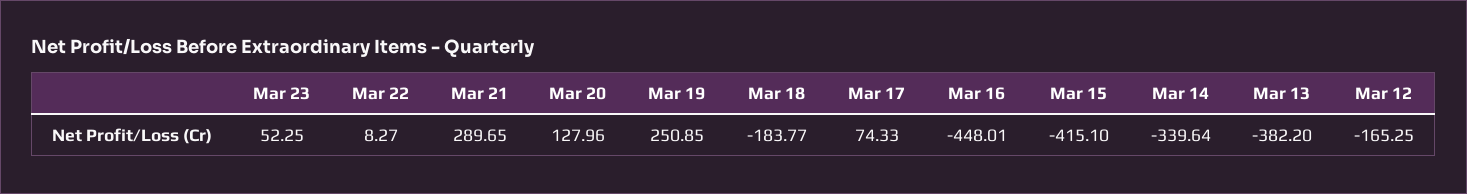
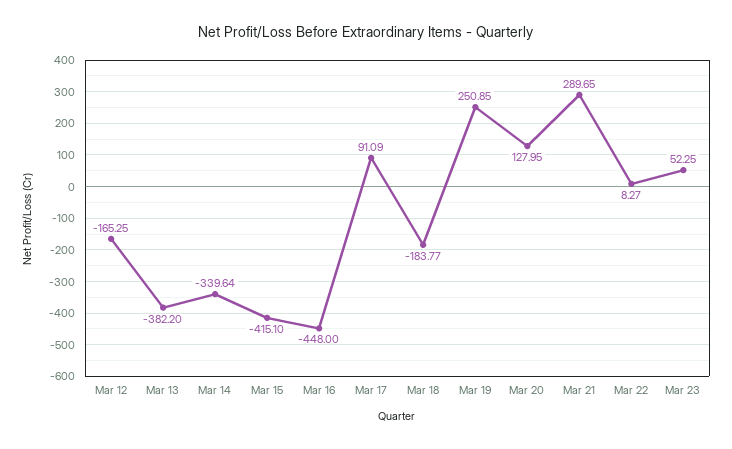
  {
    "Mar 23": 52.25,
    "Mar 22": 8.27,
    "Mar 21": 289.65,
-   "Mar 20": 127.96,
+   "Mar 20": 127.95,
    "Mar 19": 250.85,
    "Mar 18": -183.77,
-   "Mar 17": 74.33,
+   "Mar 17": 91.09,
-   "Mar 16": -448.01,
+   "Mar 16": -448,
    "Mar 15": -415.1,
    "Mar 14": -339.64,
    "Mar 13": -382.2,
    "Mar 12": -165.25
  }

